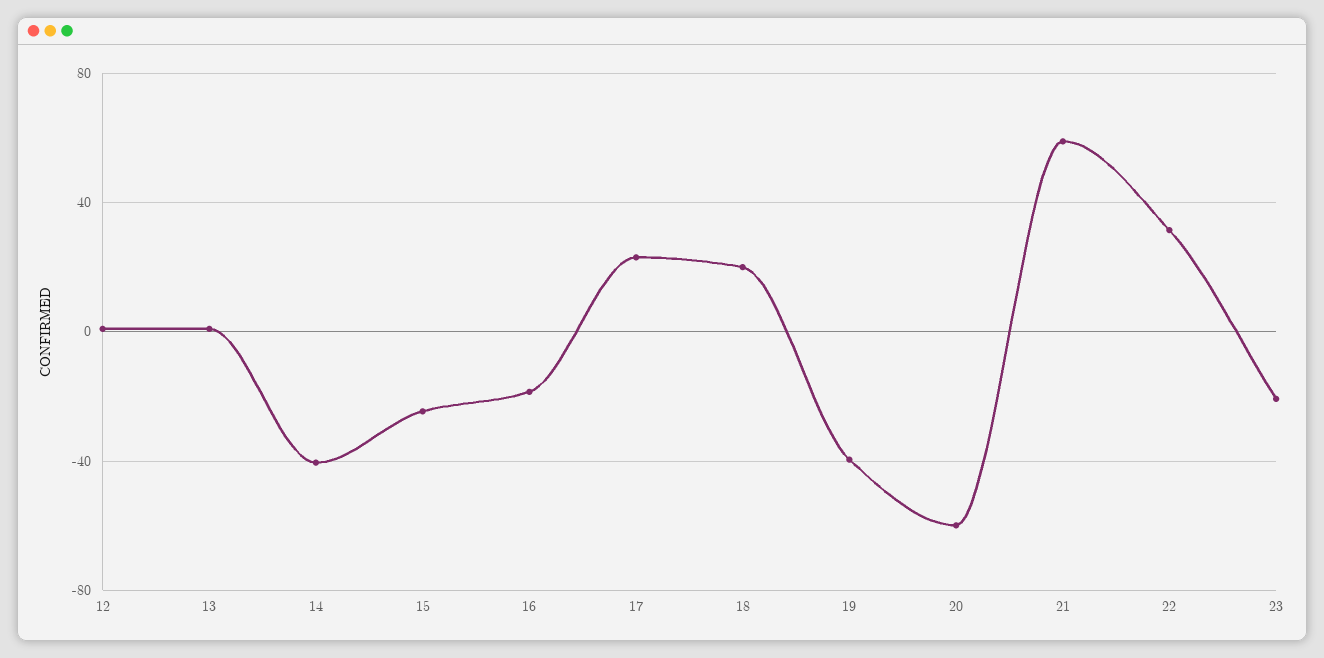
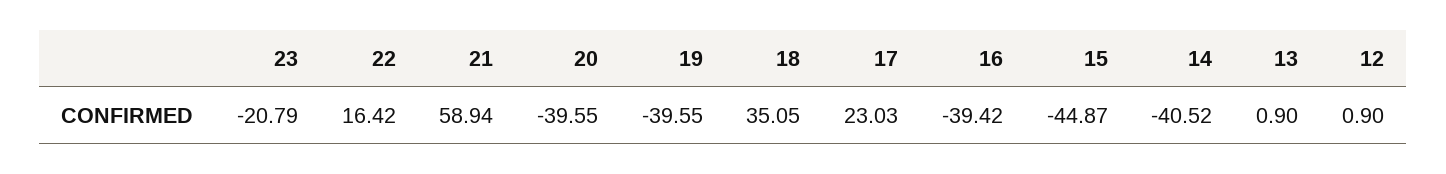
  {
    "12": 0.9,
    "13": 0.9,
    "14": -40.52,
-   "15": -25,
+   "15": -44.87,
-   "16": -20,
+   "16": -39.42,
    "17": 23.03,
-   "18": 20,
+   "18": 35.05,
    "19": -39.55,
-   "20": -60,
+   "20": -39.55,
    "21": 58.94,
-   "22": 30,
+   "22": 16.42,
    "23": -20.79
  }

